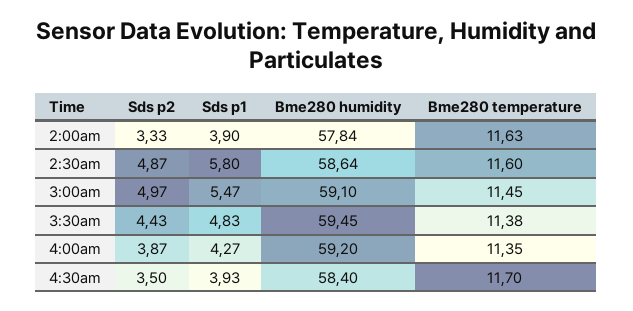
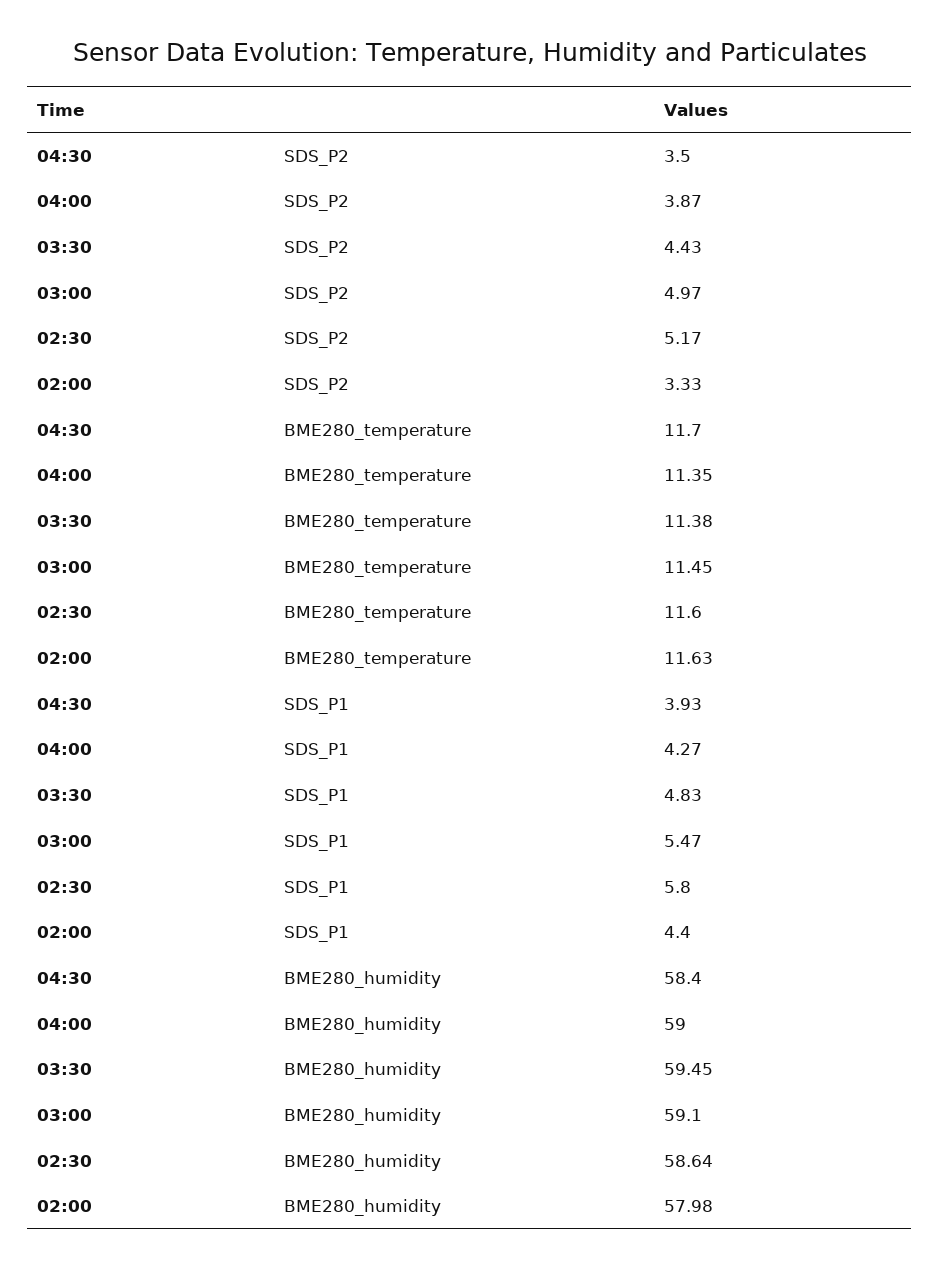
  {
    "Sds p2": {
      "2:00am": 3.33,
-     "2:30am": 4.87,
+     "2:30am": 5.17,
      "3:00am": 4.97,
      "3:30am": 4.43,
      "4:00am": 3.87,
      "4:30am": 3.5
    },
    "Sds p1": {
-     "2:00am": 3.9,
+     "2:00am": 4.4,
      "2:30am": 5.8,
      "3:00am": 5.47,
      "3:30am": 4.83,
      "4:00am": 4.27,
      "4:30am": 3.93
    },
    "Bme280 humidity": {
-     "2:00am": 57.84,
+     "2:00am": 57.98,
      "2:30am": 58.64,
      "3:00am": 59.1,
      "3:30am": 59.45,
-     "4:00am": 59.2,
+     "4:00am": 59,
      "4:30am": 58.4
    },
    "Bme280 temperature": {
      "2:00am": 11.63,
      "2:30am": 11.6,
      "3:00am": 11.45,
      "3:30am": 11.38,
      "4:00am": 11.35,
      "4:30am": 11.7
    }
  }

